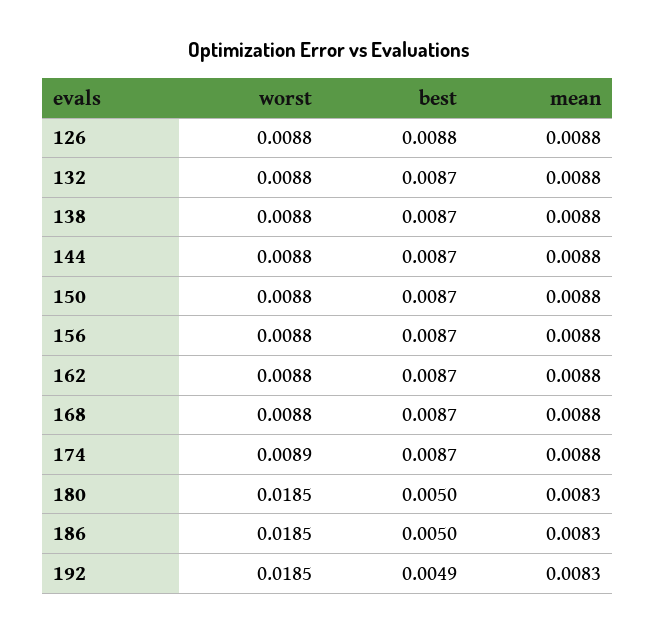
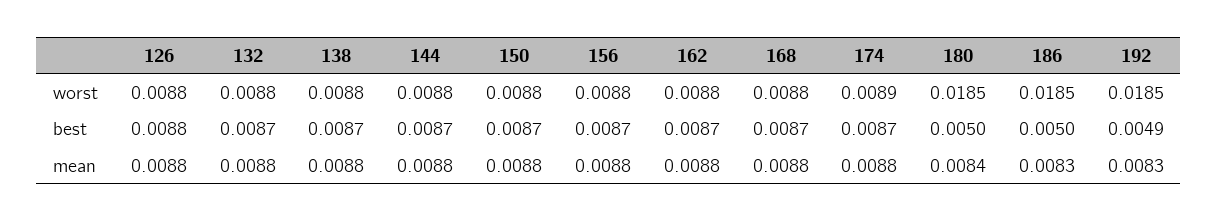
  {
    "worst": {
      "126": 0.0088,
      "132": 0.0088,
      "138": 0.0088,
      "144": 0.0088,
      "150": 0.0088,
      "156": 0.0088,
      "162": 0.0088,
      "168": 0.0088,
      "174": 0.0089,
      "180": 0.0185,
      "186": 0.0185,
      "192": 0.0185
    },
    "best": {
      "126": 0.0088,
      "132": 0.0087,
      "138": 0.0087,
      "144": 0.0087,
      "150": 0.0087,
      "156": 0.0087,
      "162": 0.0087,
      "168": 0.0087,
      "174": 0.0087,
      "180": 0.005,
      "186": 0.005,
      "192": 0.0049
    },
    "mean": {
      "126": 0.0088,
      "132": 0.0088,
      "138": 0.0088,
      "144": 0.0088,
      "150": 0.0088,
      "156": 0.0088,
      "162": 0.0088,
      "168": 0.0088,
      "174": 0.0088,
-     "180": 0.0083,
+     "180": 0.0084,
      "186": 0.0083,
      "192": 0.0083
    }
  }

